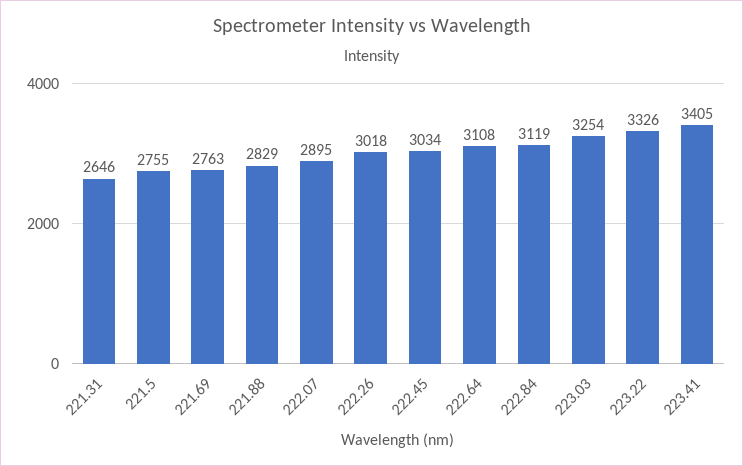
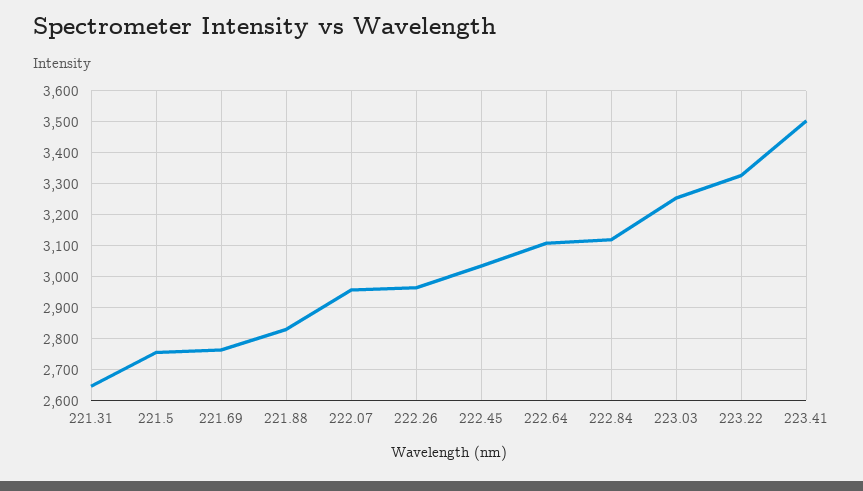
  {
    "221.31": 2646,
    "221.5": 2755,
    "221.69": 2763,
    "221.88": 2829,
-   "222.07": 2895,
+   "222.07": 2960,
-   "222.26": 3018,
+   "222.26": 2960,
    "222.45": 3034,
    "222.64": 3108,
    "222.84": 3119,
    "223.03": 3254,
    "223.22": 3326,
-   "223.41": 3405
+   "223.41": 3500
  }

